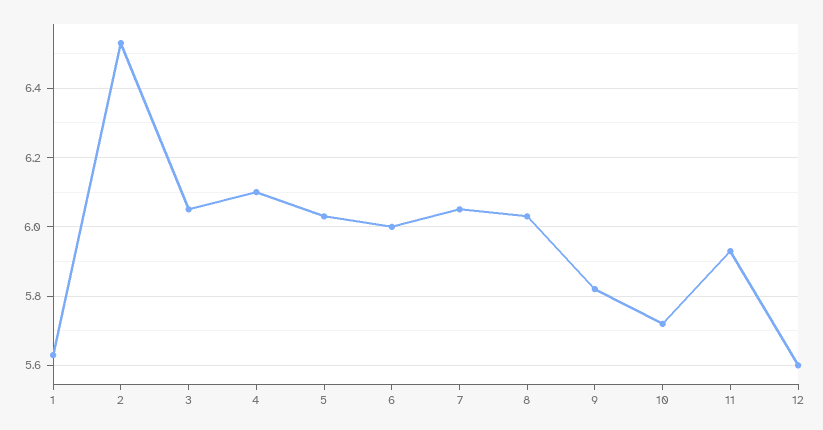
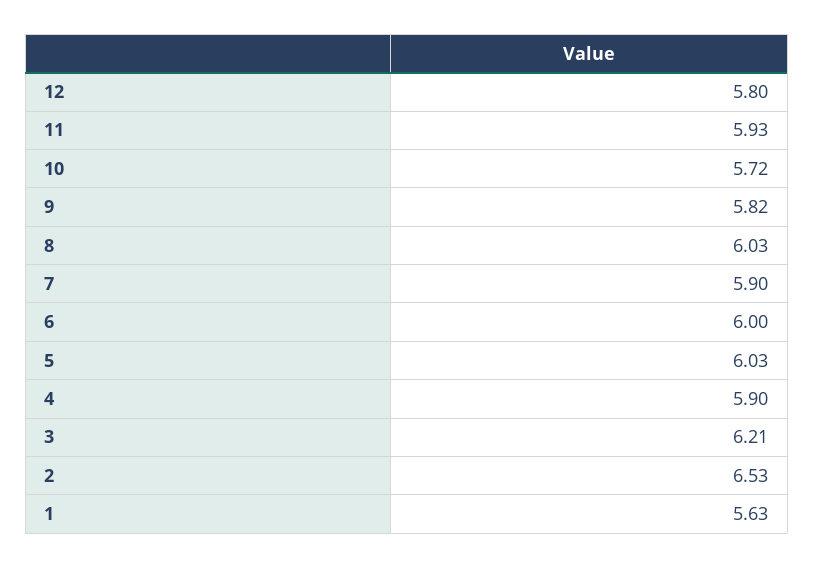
  {
    "1": 5.63,
    "2": 6.53,
-   "3": 6.05,
+   "3": 6.21,
-   "4": 6.1,
+   "4": 5.9,
    "5": 6.03,
    "6": 6,
-   "7": 6.05,
+   "7": 5.9,
    "8": 6.03,
    "9": 5.82,
    "10": 5.72,
    "11": 5.93,
-   "12": 5.6
+   "12": 5.8
  }

